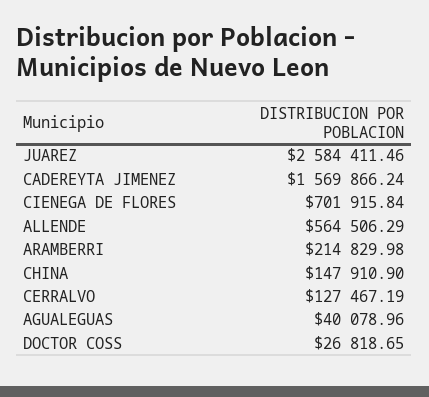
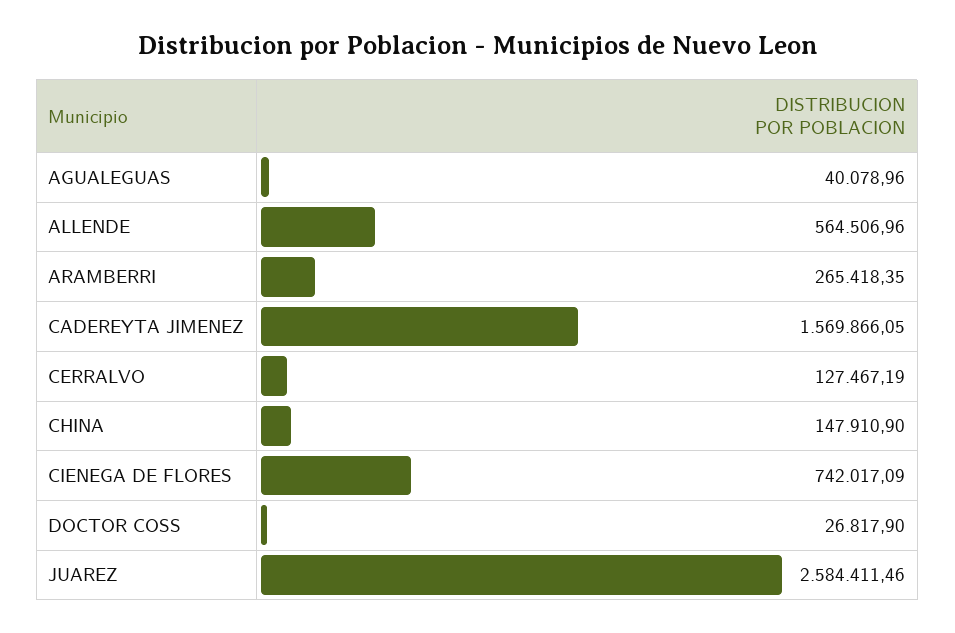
  {
    "JUAREZ": 2584411.46,
-   "CADEREYTA JIMENEZ": 1569866.24,
+   "CADEREYTA JIMENEZ": 1569866.05,
-   "CIENEGA DE FLORES": 701915.84,
+   "CIENEGA DE FLORES": 742017.09,
-   "ALLENDE": 564506.29,
+   "ALLENDE": 564506.96,
-   "ARAMBERRI": 214829.98,
+   "ARAMBERRI": 265418.35,
    "CHINA": 147910.9,
    "CERRALVO": 127467.19,
    "AGUALEGUAS": 40078.96,
-   "DOCTOR COSS": 26818.65
+   "DOCTOR COSS": 26817.9
  }

